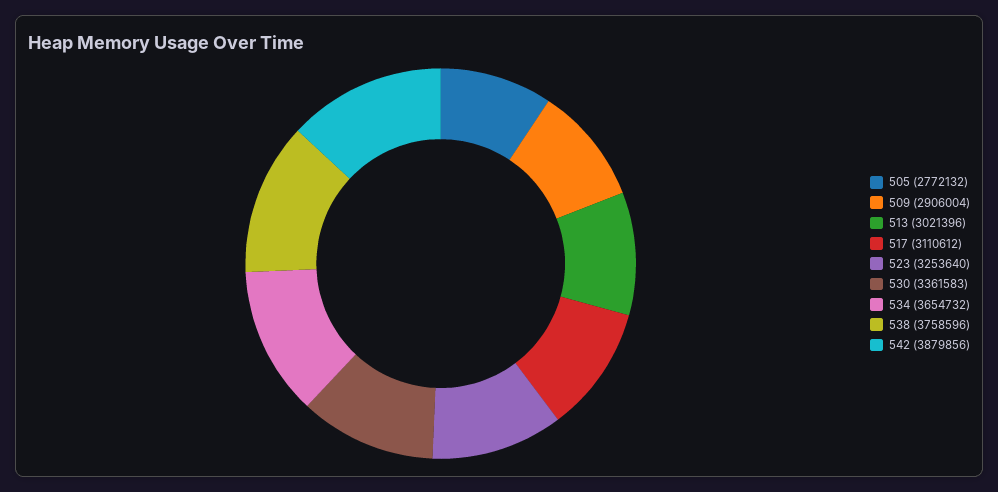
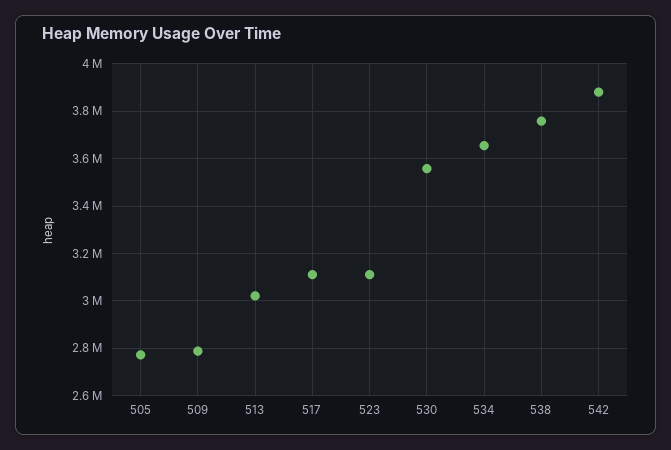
  {
    "505": 2772132,
-   "509": 2906004,
+   "509": 2800000,
    "513": 3021396,
    "517": 3110612,
-   "523": 3253640,
+   "523": 3100000,
-   "530": 3361583,
+   "530": 3550000,
    "534": 3654732,
    "538": 3758596,
    "542": 3879856
  }

